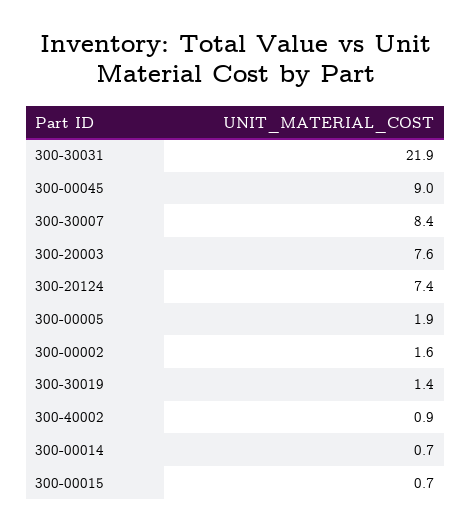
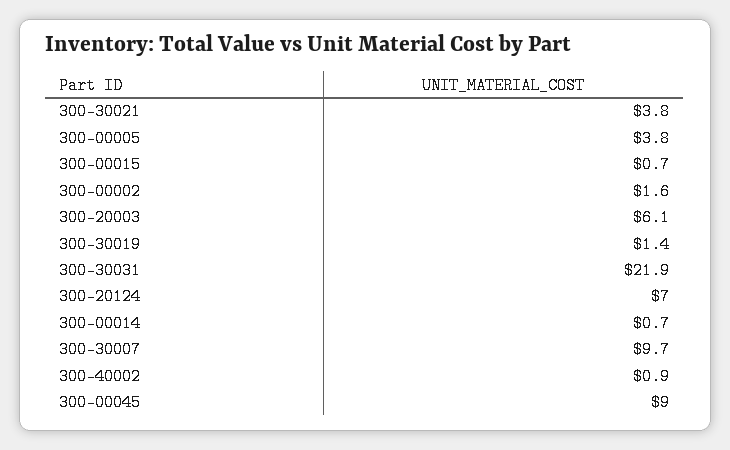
  {
    "300-30031": 21.9,
    "300-00045": 9,
-   "300-30007": 8.4,
+   "300-30007": 9.7,
-   "300-20003": 7.6,
+   "300-20003": 6.1,
-   "300-20124": 7.4,
+   "300-20124": 7,
-   "300-00005": 1.9,
+   "300-00005": 3.8,
    "300-00002": 1.6,
    "300-30019": 1.4,
    "300-40002": 0.9,
    "300-00014": 0.7,
-   "300-00015": 0.7
+   "300-00015": 0.7,
+   "300-30021": 3.8
  }

